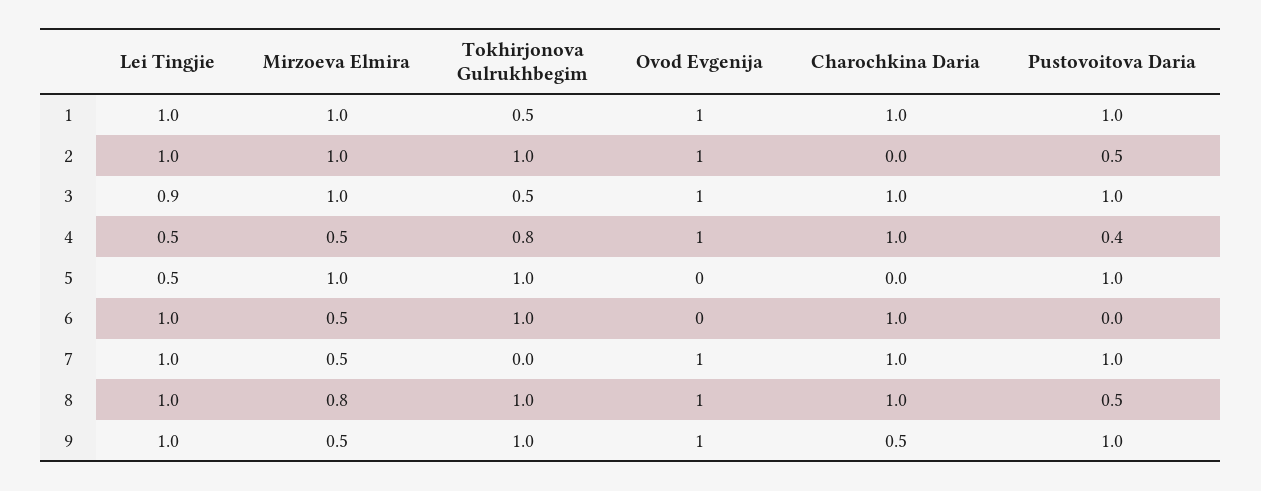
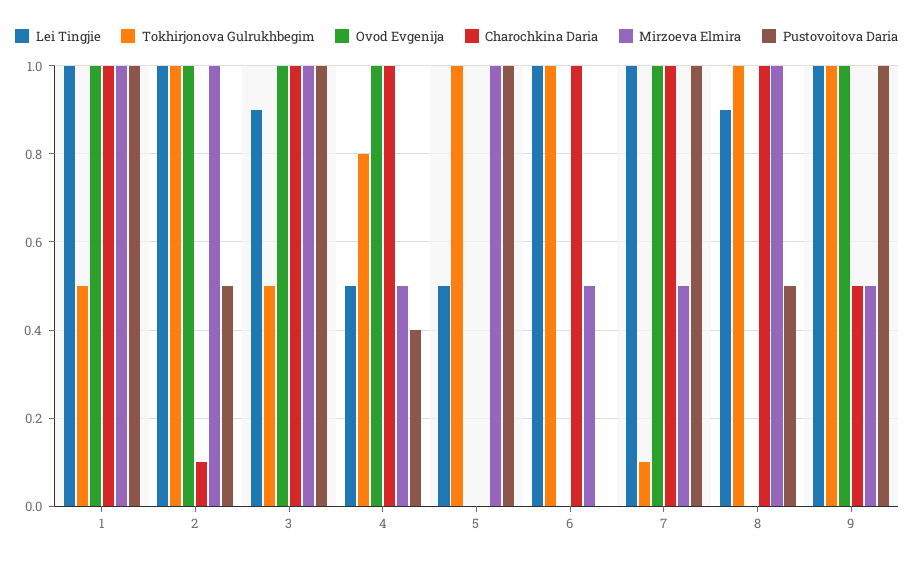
  {
    "Lei Tingjie": {
      "1": 1,
      "2": 1,
      "3": 0.9,
      "4": 0.5,
      "5": 0.5,
      "6": 1,
      "7": 1,
-     "8": 1,
+     "8": 0.9,
      "9": 1
    },
    "Mirzoeva Elmira": {
      "1": 1,
      "2": 1,
      "3": 1,
      "4": 0.5,
      "5": 1,
      "6": 0.5,
      "7": 0.5,
-     "8": 0.8,
+     "8": 1,
      "9": 0.5
    },
    "Tokhirjonova Gulrukhbegim": {
      "1": 0.5,
      "2": 1,
      "3": 0.5,
      "4": 0.8,
      "5": 1,
      "6": 1,
-     "7": 0,
+     "7": 0.1,
      "8": 1,
      "9": 1
    },
    "Ovod Evgenija": {
      "1": 1,
      "2": 1,
      "3": 1,
      "4": 1,
      "5": 0,
      "6": 0,
      "7": 1,
-     "8": 1,
+     "8": 0,
      "9": 1
    },
    "Charochkina Daria": {
      "1": 1,
-     "2": 0,
+     "2": 0.1,
      "3": 1,
      "4": 1,
      "5": 0,
      "6": 1,
      "7": 1,
      "8": 1,
      "9": 0.5
    },
    "Pustovoitova Daria": {
      "1": 1,
      "2": 0.5,
      "3": 1,
      "4": 0.4,
      "5": 1,
      "6": 0,
      "7": 1,
      "8": 0.5,
      "9": 1
    }
  }

